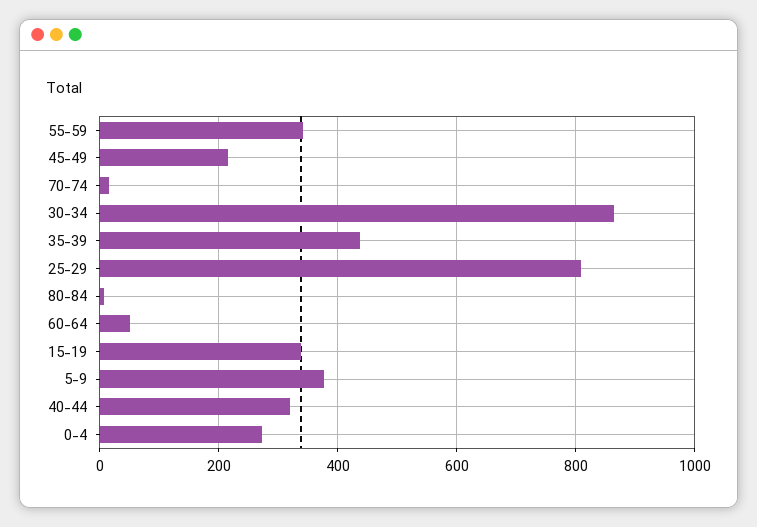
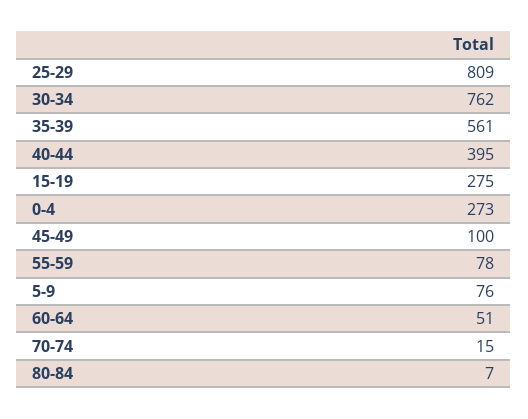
  {
-   "55-59": 340,
+   "55-59": 78,
-   "45-49": 220,
+   "45-49": 100,
    "70-74": 15,
-   "30-34": 860,
+   "30-34": 762,
-   "35-39": 440,
+   "35-39": 561,
    "25-29": 809,
    "80-84": 7,
    "60-64": 51,
-   "15-19": 340,
+   "15-19": 275,
-   "5-9": 380,
+   "5-9": 76,
-   "40-44": 320,
+   "40-44": 395,
    "0-4": 273
  }

